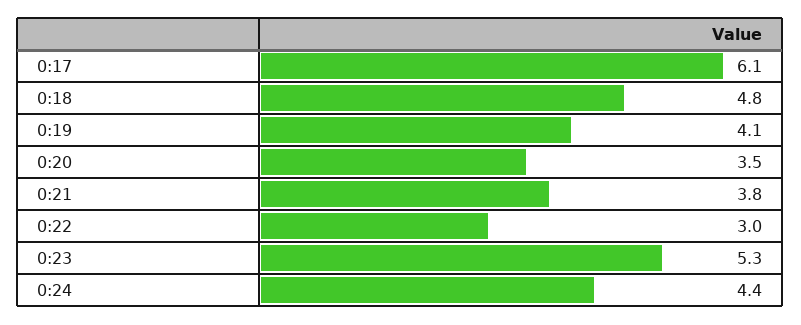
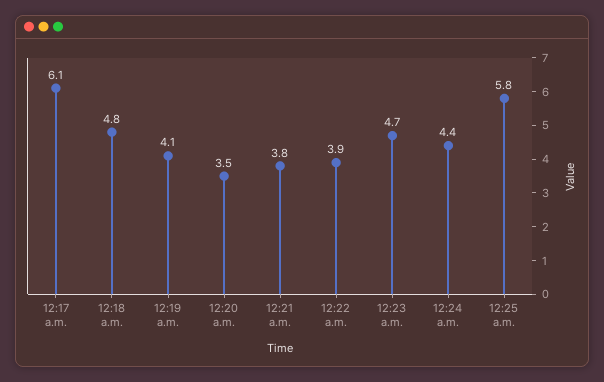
  {
    "0:17": 6.1,
    "0:18": 4.8,
    "0:19": 4.1,
    "0:20": 3.5,
    "0:21": 3.8,
-   "0:22": 3,
+   "0:22": 3.9,
-   "0:23": 5.3,
+   "0:23": 4.7,
-   "0:24": 4.4
+   "0:24": 4.4,
+   "12:25 a.m.": 5.8
  }

